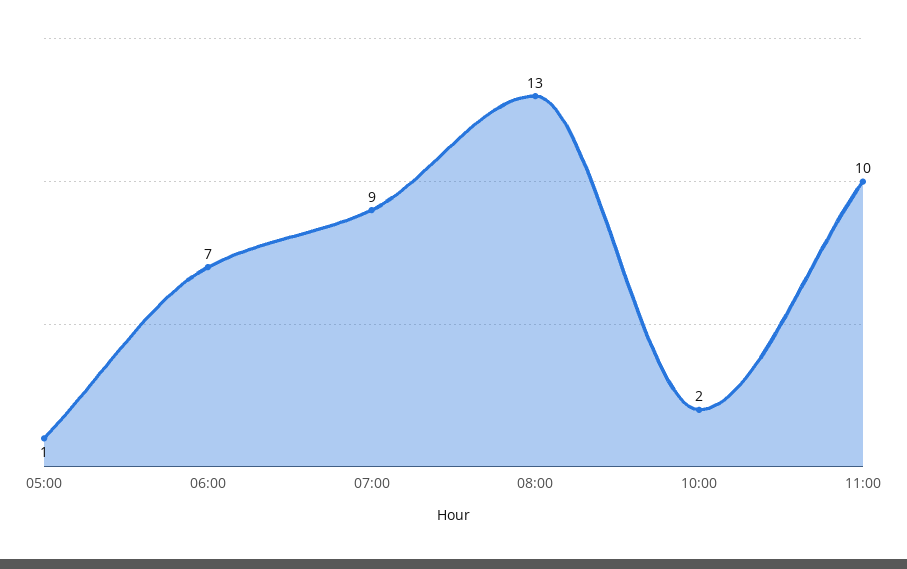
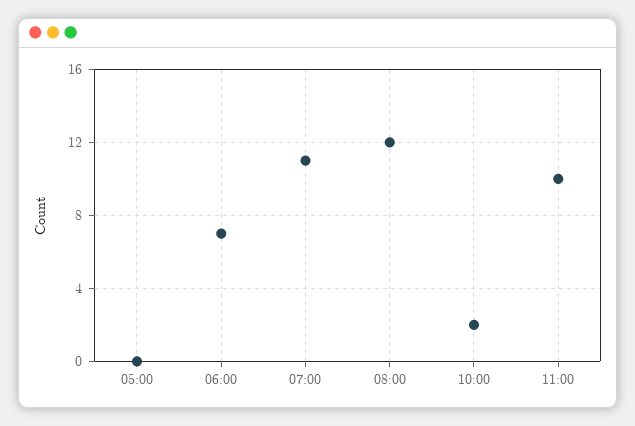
  {
-   "05:00": 1,
+   "05:00": 0,
    "06:00": 7,
-   "07:00": 9,
+   "07:00": 11,
-   "08:00": 13,
+   "08:00": 12,
    "10:00": 2,
    "11:00": 10
  }

